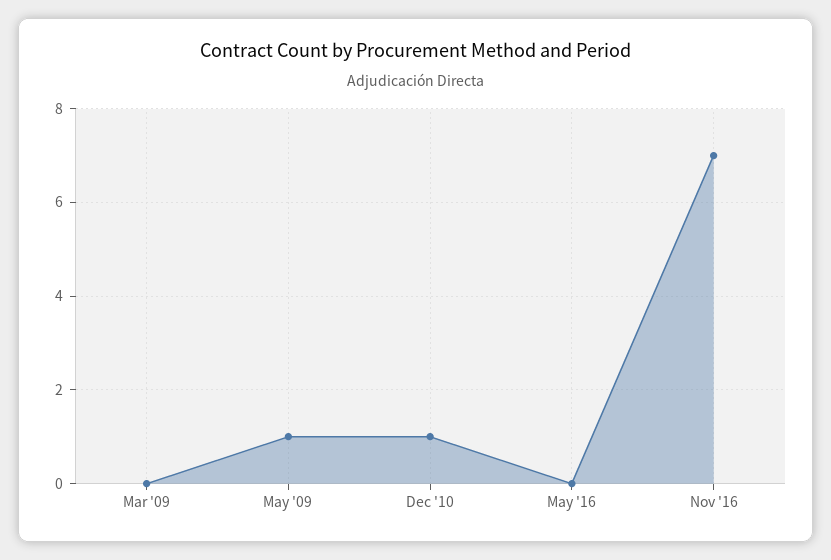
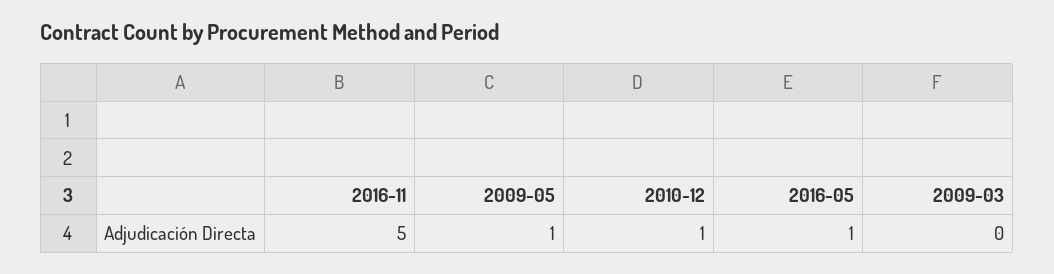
  {
    "Mar '09": 0,
    "May '09": 1,
    "Dec '10": 1,
-   "May '16": 0,
+   "May '16": 1,
-   "Nov '16": 7
+   "Nov '16": 5
  }

